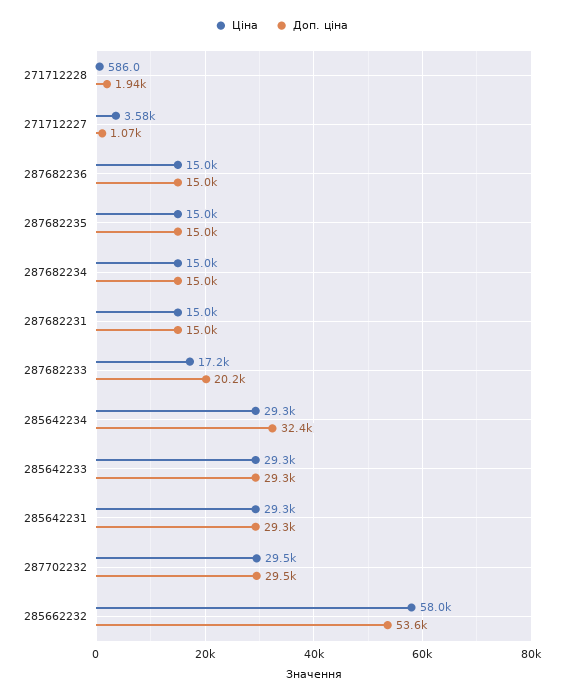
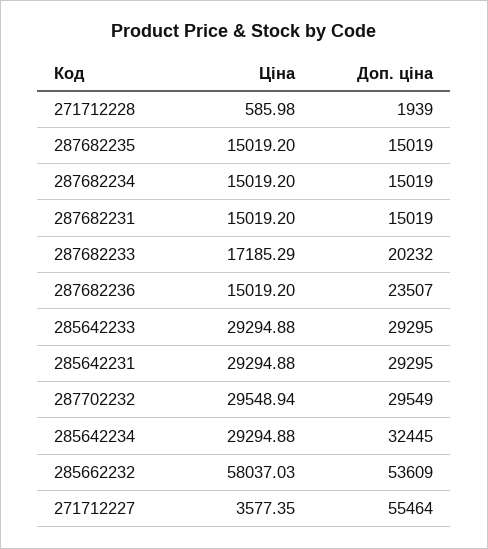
  {
    "Ціна": {
      "271712228": 585.98,
      "271712227": 3577.35,
      "287682236": 15019.2,
      "287682235": 15019.2,
      "287682234": 15019.2,
      "287682231": 15019.2,
      "287682233": 17185.29,
      "285642234": 29294.88,
      "285642233": 29294.88,
      "285642231": 29294.88,
      "287702232": 29548.94,
      "285662232": 58037.03
    },
    "Доп. ціна": {
      "271712228": 1939,
-     "271712227": 1070,
+     "271712227": 55464,
-     "287682236": 15000,
+     "287682236": 23507,
      "287682235": 15019,
      "287682234": 15019,
      "287682231": 15019,
      "287682233": 20232,
      "285642234": 32445,
      "285642233": 29295,
      "285642231": 29295,
      "287702232": 29549,
      "285662232": 53609
    }
  }

